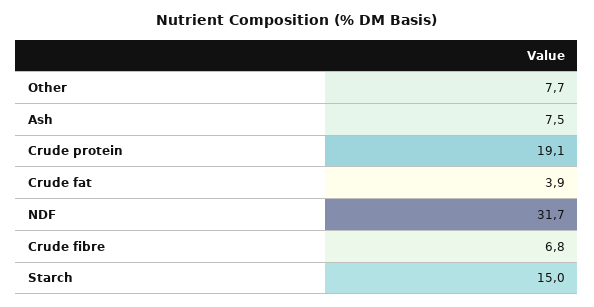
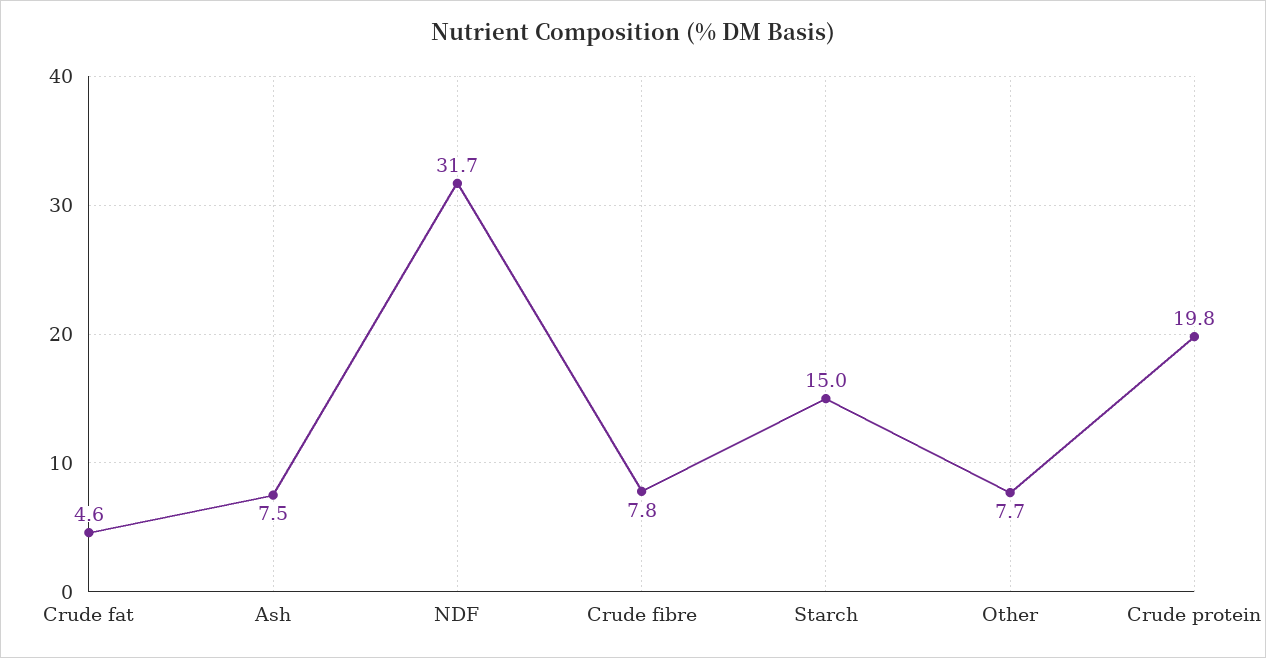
  {
    "Other": 7.7,
    "Ash": 7.5,
-   "Crude protein": 19.1,
+   "Crude protein": 19.8,
-   "Crude fat": 3.9,
+   "Crude fat": 4.6,
    "NDF": 31.7,
-   "Crude fibre": 6.8,
+   "Crude fibre": 7.8,
    "Starch": 15
  }

